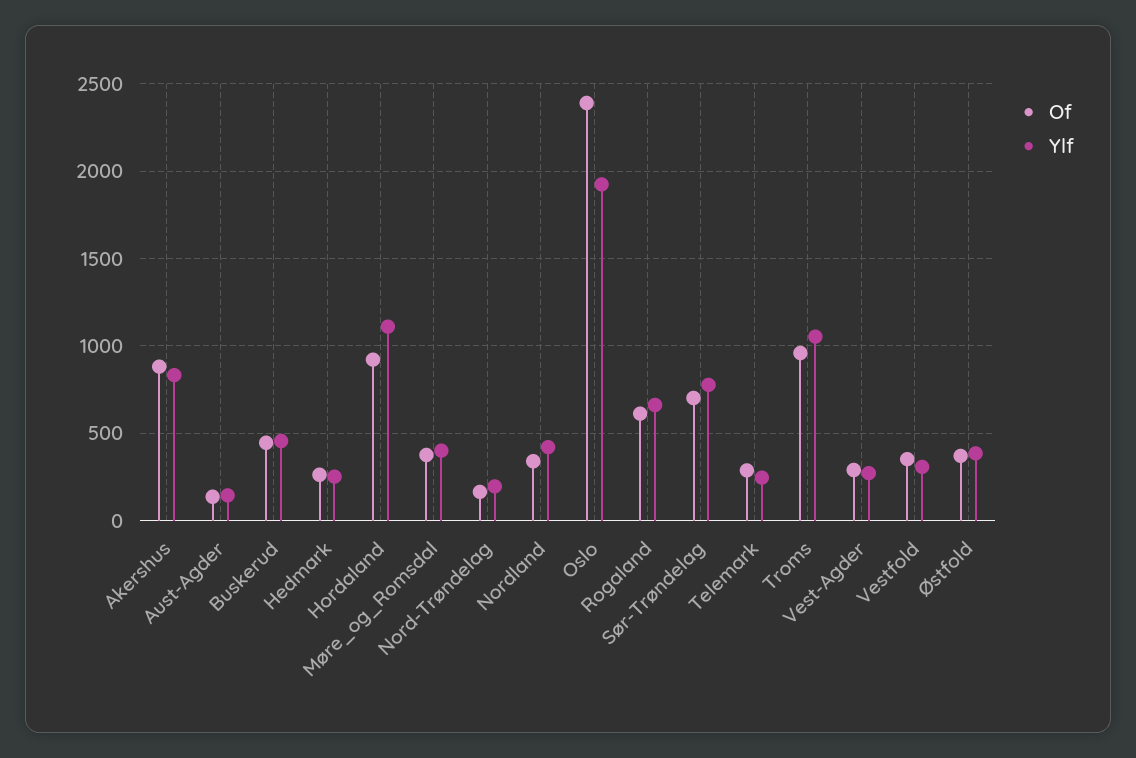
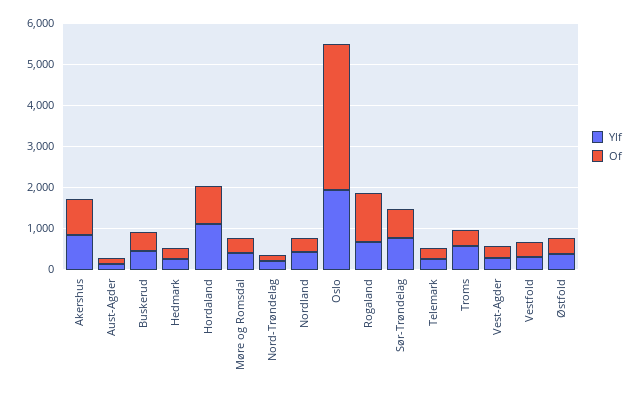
  {
    "Of": {
      "Akershus": 900,
      "Aust-Agder": 150,
      "Buskerud": 450,
      "Hedmark": 250,
      "Hordaland": 900,
      "Møre_og_Romsdal": 400,
      "Nord-Trøndelag": 150,
      "Nordland": 350,
-     "Oslo": 2400,
+     "Oslo": 3600,
-     "Rogaland": 600,
+     "Rogaland": 1200,
      "Sør-Trøndelag": 700,
      "Telemark": 300,
-     "Troms": 950,
+     "Troms": 400,
      "Vest-Agder": 300,
      "Vestfold": 350,
      "Østfold": 350
    },
    "Ylf": {
      "Akershus": 850,
      "Aust-Agder": 150,
      "Buskerud": 450,
      "Hedmark": 250,
      "Hordaland": 1100,
      "Møre_og_Romsdal": 400,
      "Nord-Trøndelag": 200,
      "Nordland": 400,
      "Oslo": 1950,
      "Rogaland": 650,
      "Sør-Trøndelag": 800,
      "Telemark": 250,
-     "Troms": 1050,
+     "Troms": 600,
      "Vest-Agder": 250,
      "Vestfold": 300,
      "Østfold": 400
    }
  }

